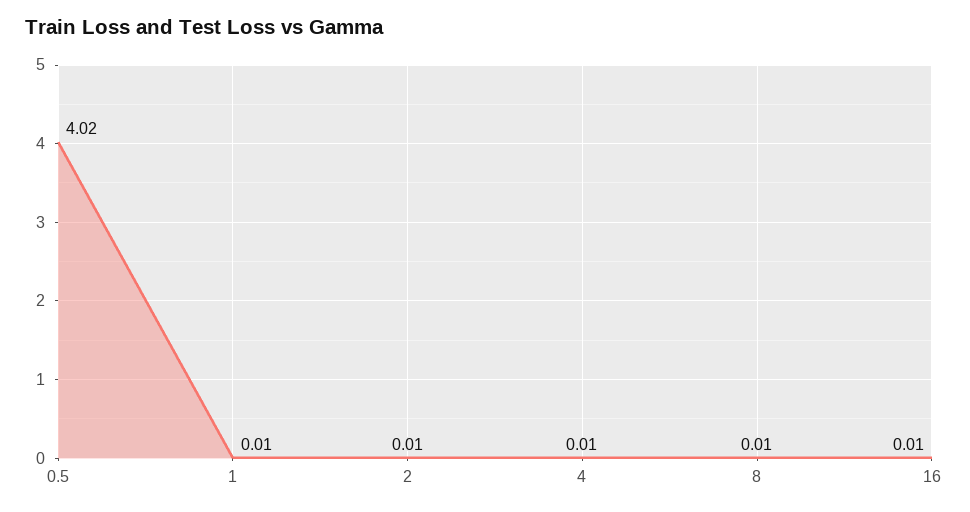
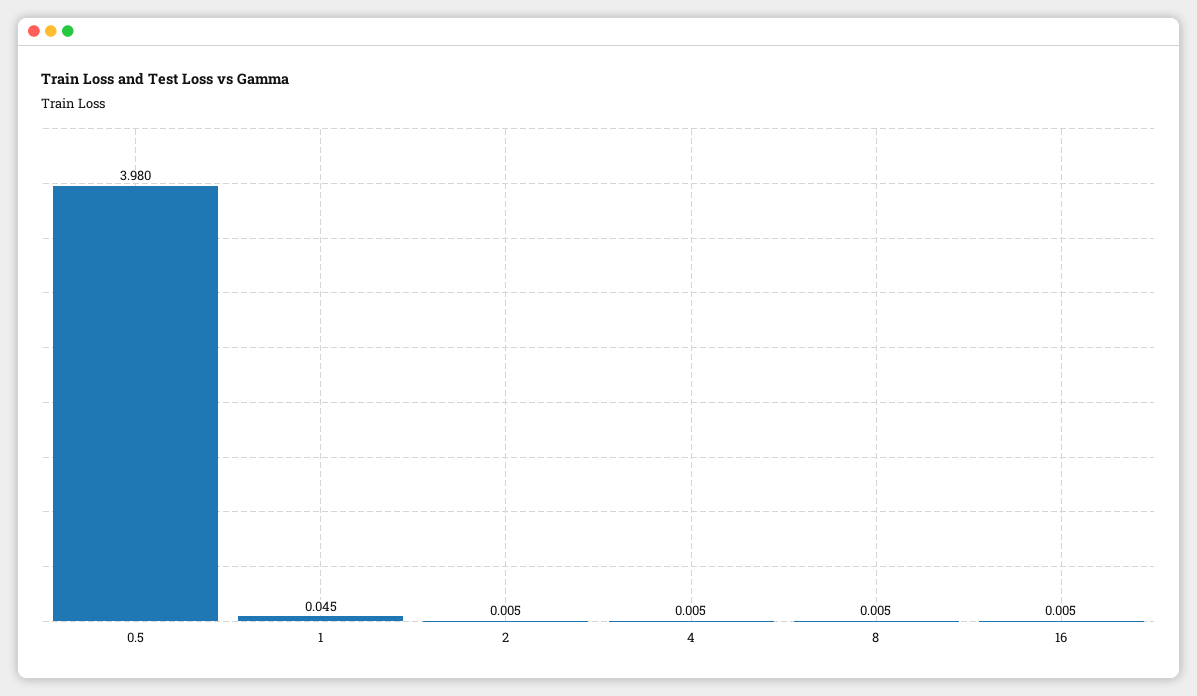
  {
-   "0.5": 4.02,
+   "0.5": 3.98,
-   "1": 0.01,
+   "1": 0.045,
    "2": 0.005,
    "4": 0.005,
    "8": 0.005,
    "16": 0.005
  }

